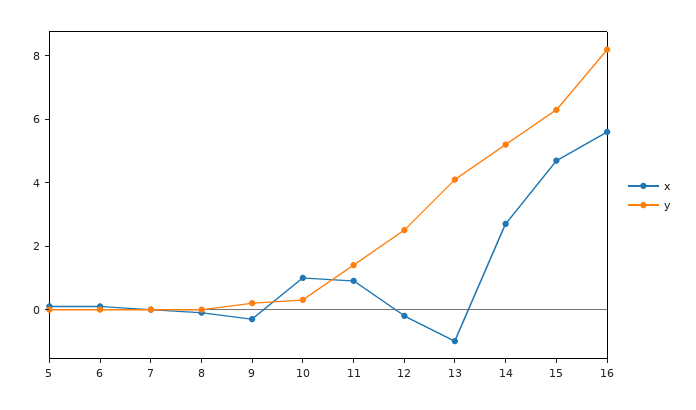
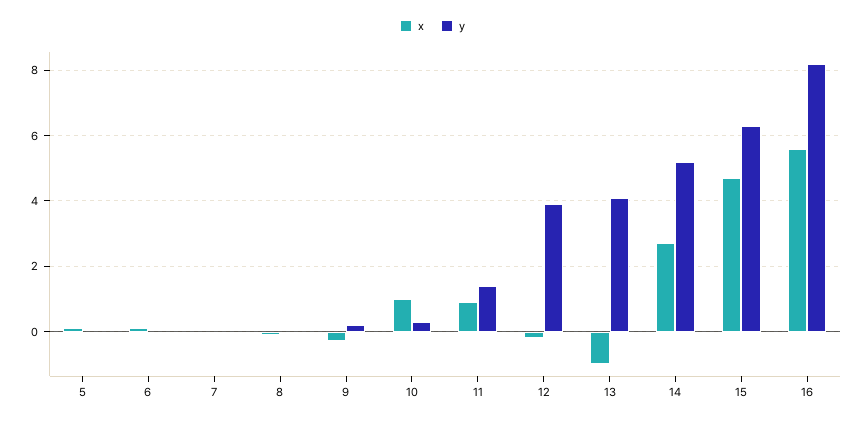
  {
    "x": {
      "5": 0,
      "6": 0,
      "7": 0,
      "8": 0,
      "9": -0.5,
      "10": 1,
      "11": 1,
      "12": 0,
      "13": -1,
      "14": 2.5,
      "15": 4.5,
      "16": 5.5
    },
    "y": {
      "5": 0,
      "6": 0,
      "7": 0,
      "8": 0,
      "9": 0,
      "10": 0.5,
      "11": 1.5,
-     "12": 2.5,
+     "12": 4,
      "13": 4,
      "14": 5,
      "15": 6.5,
      "16": 8
    }
  }

